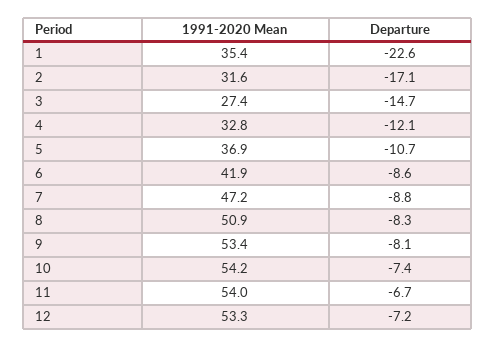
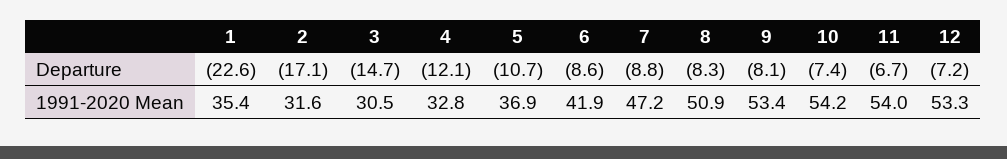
  {
    "1991-2020 Mean": {
      "1": 35.4,
      "2": 31.6,
-     "3": 27.4,
+     "3": 30.5,
      "4": 32.8,
      "5": 36.9,
      "6": 41.9,
      "7": 47.2,
      "8": 50.9,
      "9": 53.4,
      "10": 54.2,
      "11": 54,
      "12": 53.3
    },
    "Departure": {
      "1": -22.6,
      "2": -17.1,
      "3": -14.7,
      "4": -12.1,
      "5": -10.7,
      "6": -8.6,
      "7": -8.8,
      "8": -8.3,
      "9": -8.1,
      "10": -7.4,
      "11": -6.7,
      "12": -7.2
    }
  }

